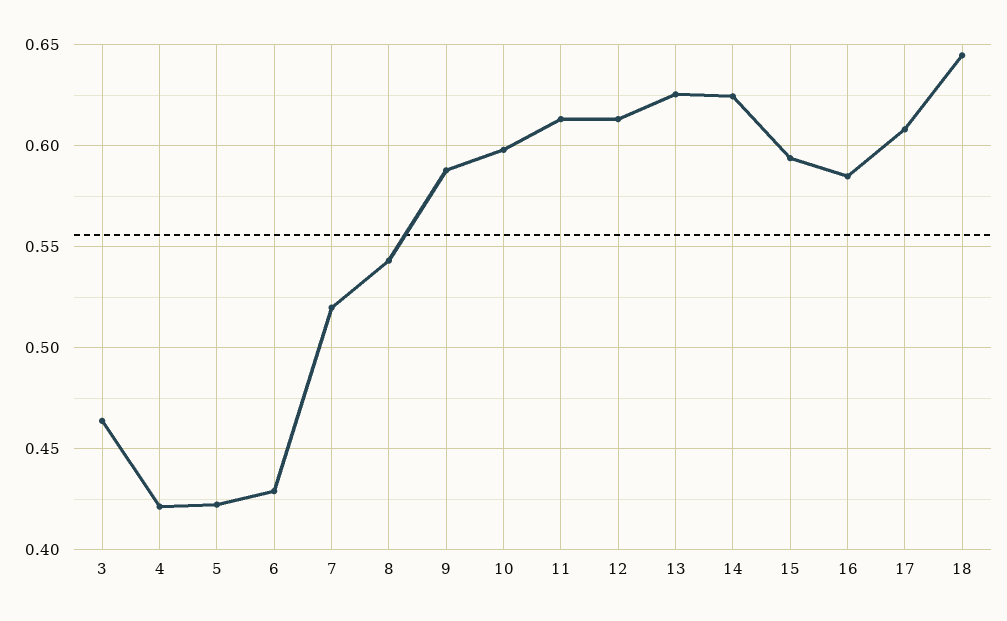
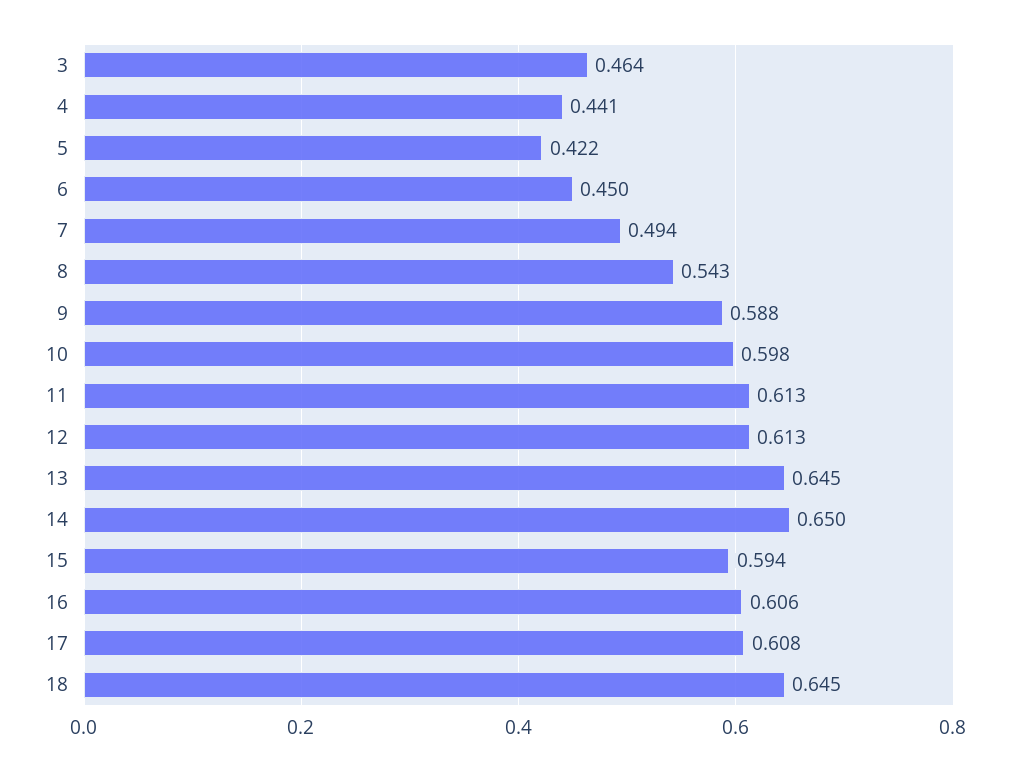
  {
    "3": 0.464,
-   "4": 0.42,
+   "4": 0.441,
    "5": 0.422,
-   "6": 0.43,
+   "6": 0.45,
-   "7": 0.52,
+   "7": 0.494,
    "8": 0.543,
    "9": 0.588,
    "10": 0.598,
    "11": 0.613,
    "12": 0.613,
-   "13": 0.625,
+   "13": 0.645,
-   "14": 0.625,
+   "14": 0.65,
    "15": 0.594,
-   "16": 0.585,
+   "16": 0.606,
    "17": 0.608,
    "18": 0.645
  }

